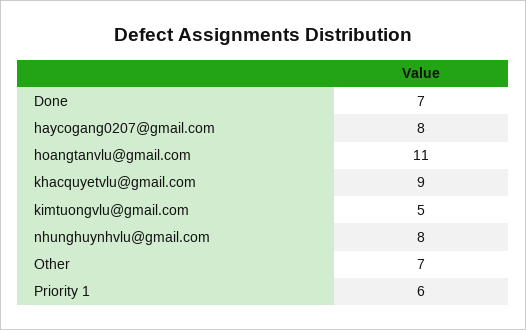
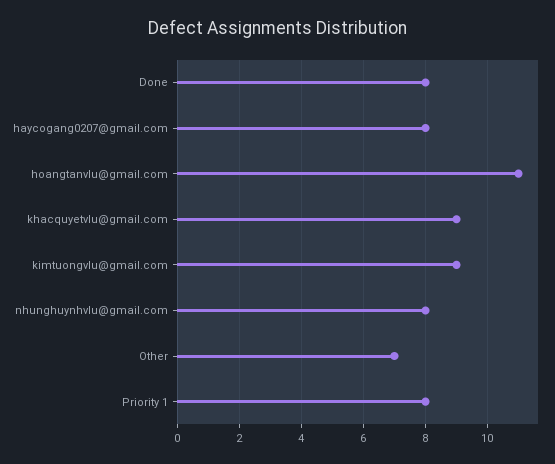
  {
-   "Done": 7,
+   "Done": 8,
    "haycogang0207@gmail.com": 8,
    "hoangtanvlu@gmail.com": 11,
    "khacquyetvlu@gmail.com": 9,
-   "kimtuongvlu@gmail.com": 5,
+   "kimtuongvlu@gmail.com": 9,
    "nhunghuynhvlu@gmail.com": 8,
    "Other": 7,
-   "Priority 1": 6
+   "Priority 1": 8
  }

